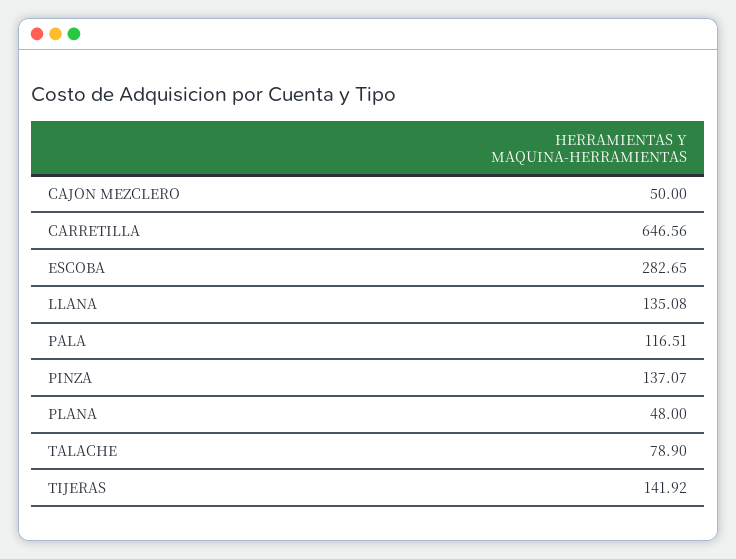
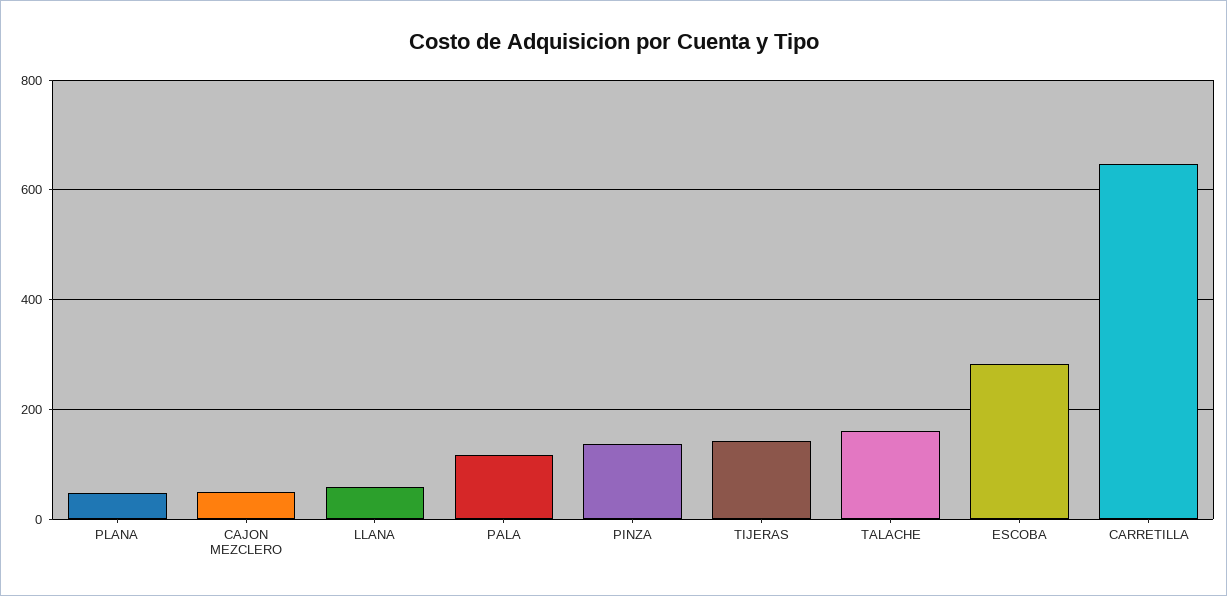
  {
    "CAJON MEZCLERO": 50,
    "CARRETILLA": 646.56,
    "ESCOBA": 282.65,
-   "LLANA": 135.08,
+   "LLANA": 60,
    "PALA": 116.51,
    "PINZA": 137.07,
    "PLANA": 48,
-   "TALACHE": 78.9,
+   "TALACHE": 160,
    "TIJERAS": 141.92
  }

